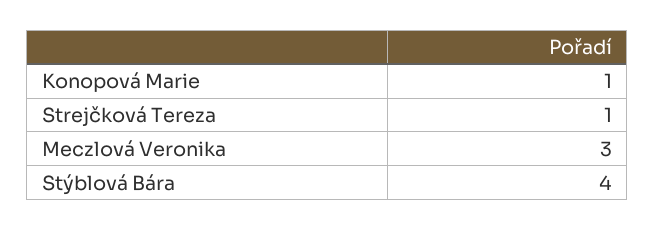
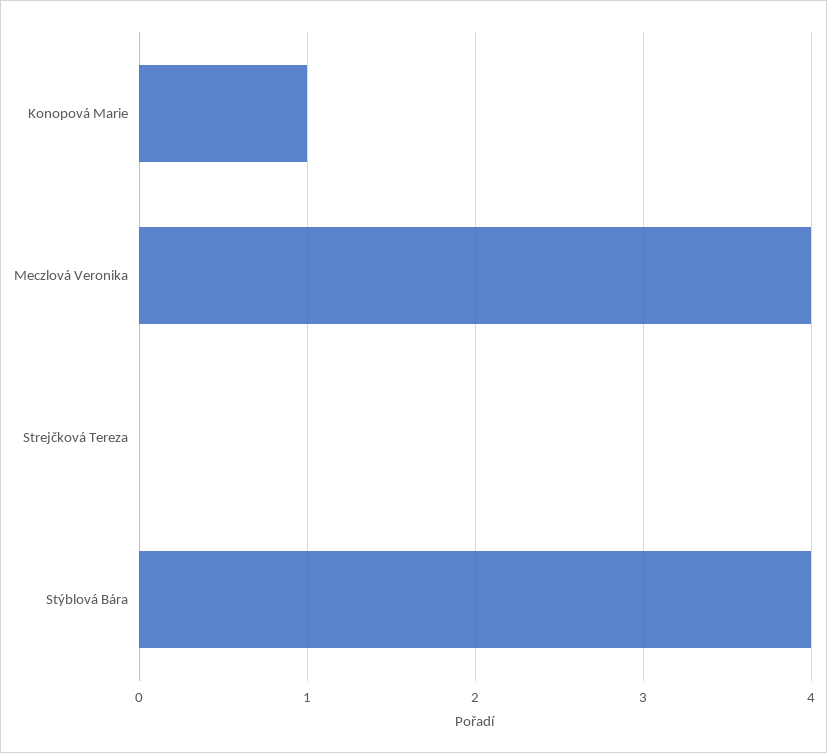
  {
    "Konopová Marie": 1,
-   "Strejčková Tereza": 1,
+   "Strejčková Tereza": 0,
-   "Meczlová Veronika": 3,
+   "Meczlová Veronika": 4,
    "Stýblová Bára": 4
  }

